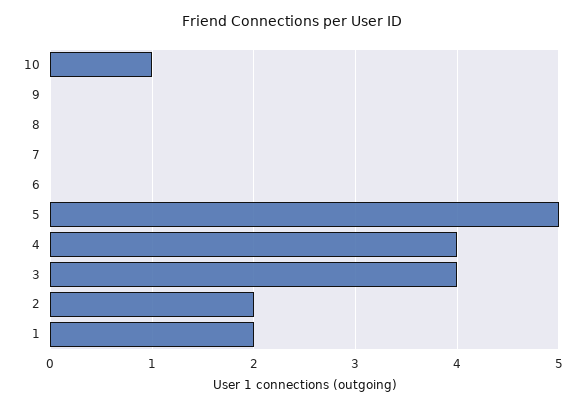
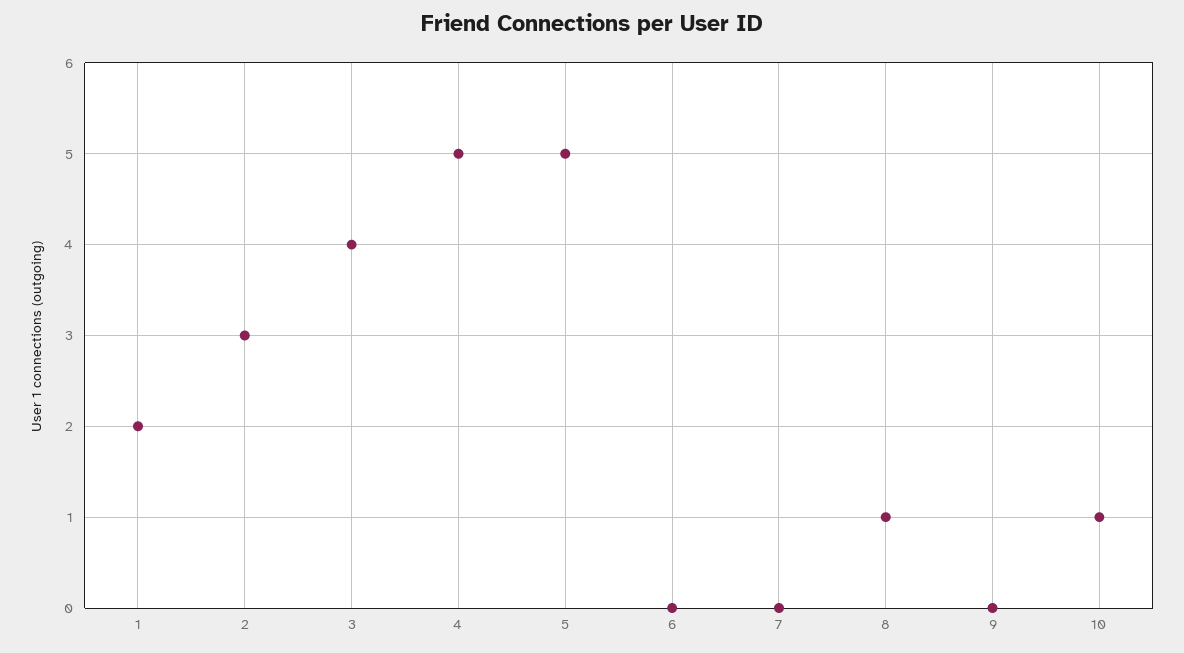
  {
    "10": 1,
    "9": 0,
-   "8": 0,
+   "8": 1,
    "7": 0,
    "6": 0,
    "5": 5,
-   "4": 4,
+   "4": 5,
    "3": 4,
-   "2": 2,
+   "2": 3,
    "1": 2
  }

